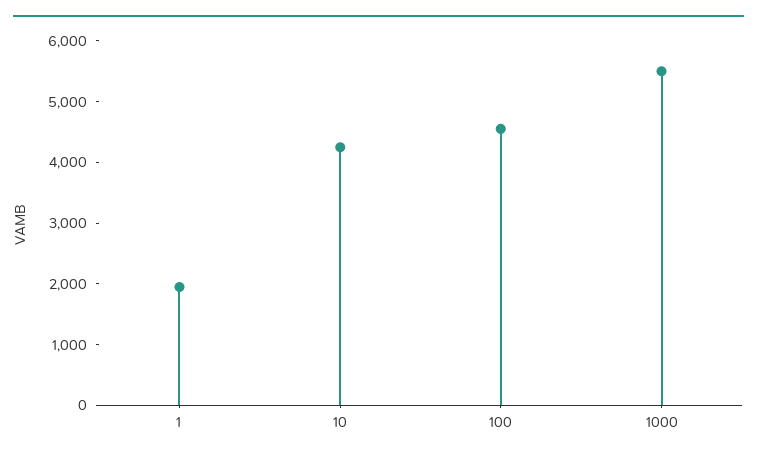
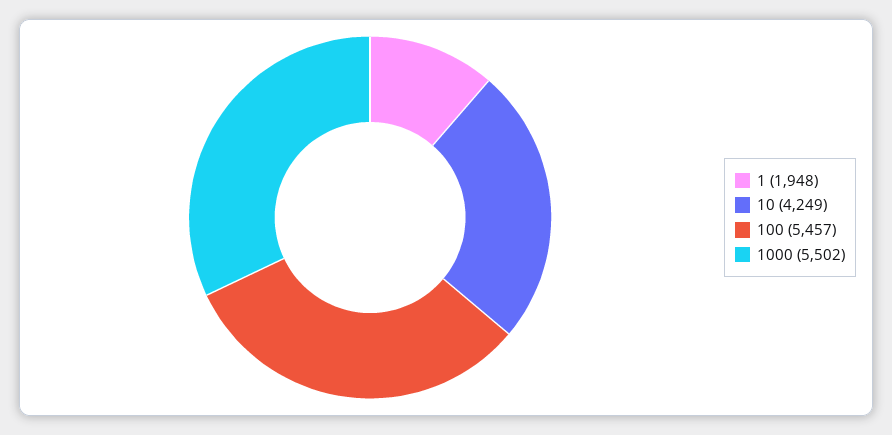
  {
    "1": 1948,
    "10": 4249,
-   "100": 4600,
+   "100": 5457,
    "1000": 5502
  }

